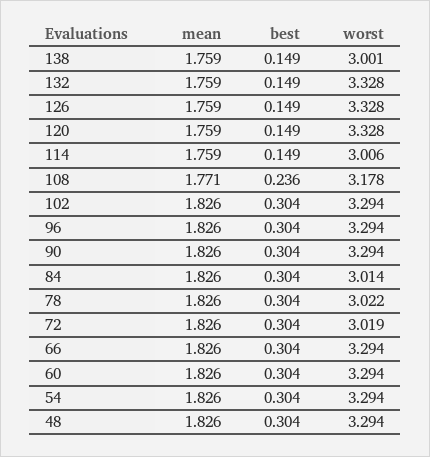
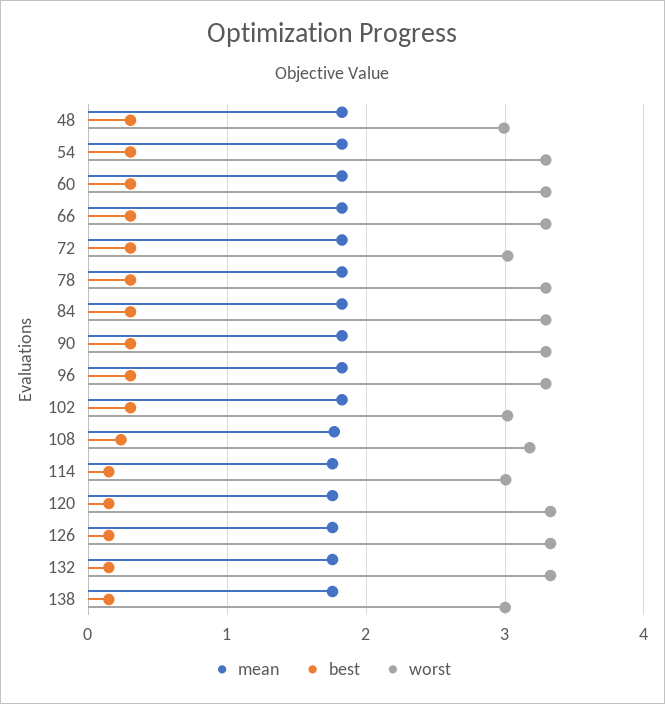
  {
    "mean": {
      "138": 1.759,
      "132": 1.759,
      "126": 1.759,
      "120": 1.759,
      "114": 1.759,
      "108": 1.771,
      "102": 1.826,
      "96": 1.826,
      "90": 1.826,
      "84": 1.826,
      "78": 1.826,
      "72": 1.826,
      "66": 1.826,
      "60": 1.826,
      "54": 1.826,
      "48": 1.826
    },
    "best": {
      "138": 0.149,
      "132": 0.149,
      "126": 0.149,
      "120": 0.149,
      "114": 0.149,
      "108": 0.236,
      "102": 0.304,
      "96": 0.304,
      "90": 0.304,
      "84": 0.304,
      "78": 0.304,
      "72": 0.304,
      "66": 0.304,
      "60": 0.304,
      "54": 0.304,
      "48": 0.304
    },
    "worst": {
      "138": 3.001,
      "132": 3.328,
      "126": 3.328,
      "120": 3.328,
      "114": 3.006,
      "108": 3.178,
-     "102": 3.294,
+     "102": 3,
      "96": 3.294,
      "90": 3.294,
-     "84": 3.014,
+     "84": 3.3,
-     "78": 3.022,
+     "78": 3.3,
      "72": 3.019,
      "66": 3.294,
      "60": 3.294,
      "54": 3.294,
-     "48": 3.294
+     "48": 3
    }
  }

